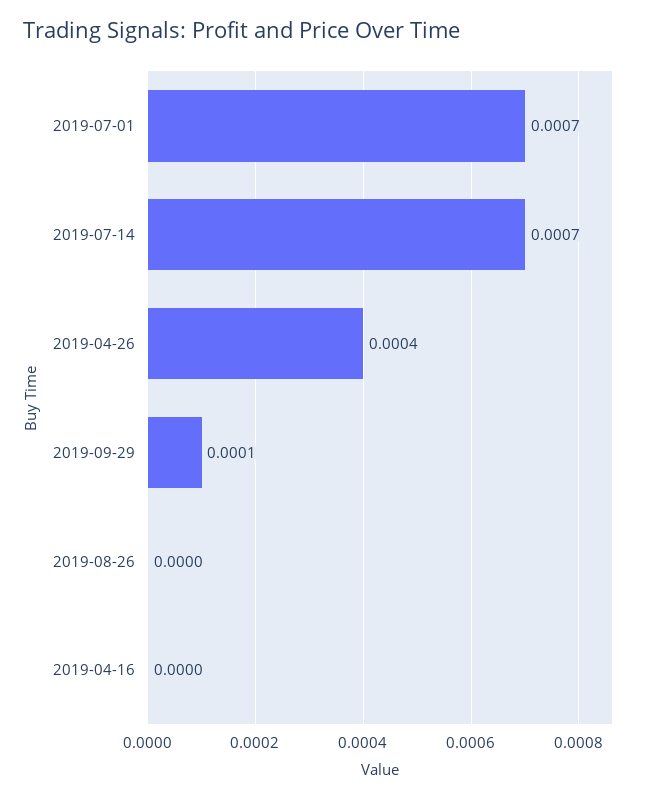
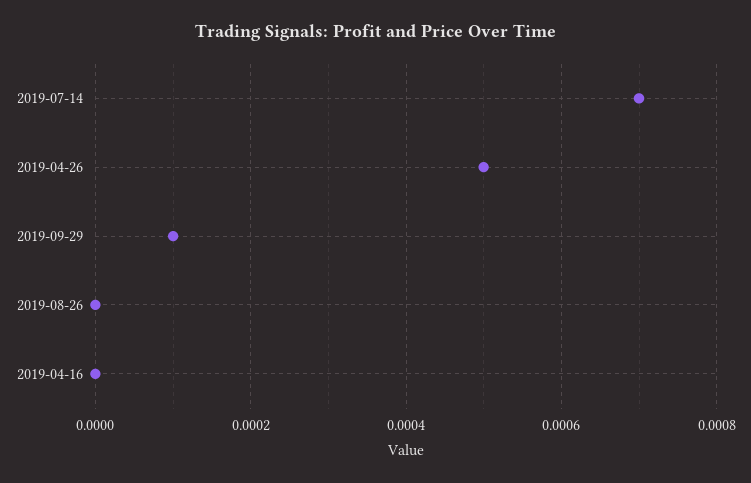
  {
-   "2019-07-01": 0.0007,
    "2019-07-14": 0.0007,
-   "2019-04-26": 0.0004,
+   "2019-04-26": 0.0005,
    "2019-09-29": 0.0001,
    "2019-08-26": 0,
    "2019-04-16": 0
  }

